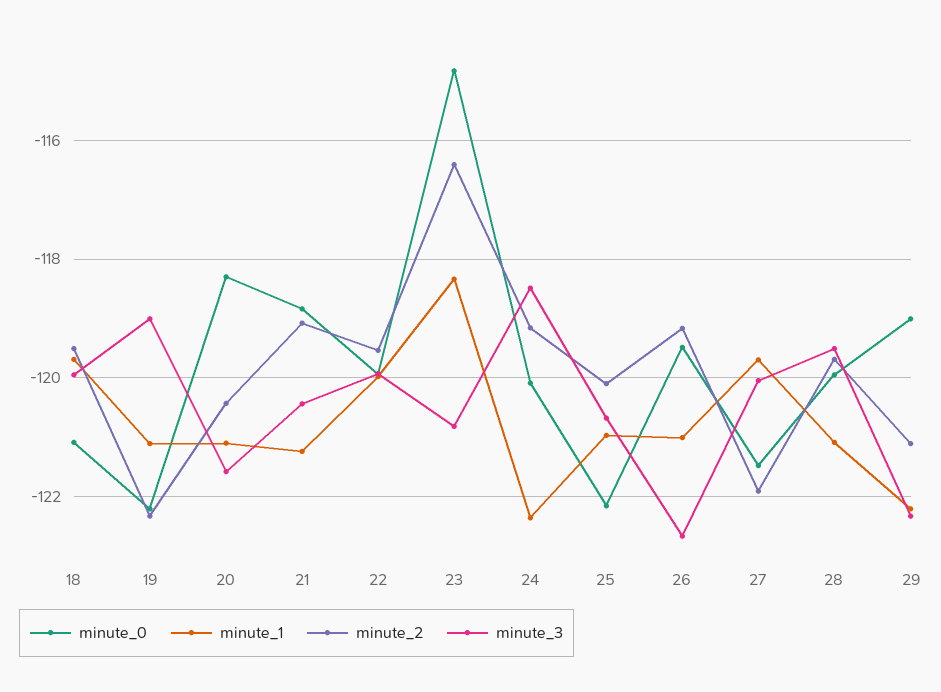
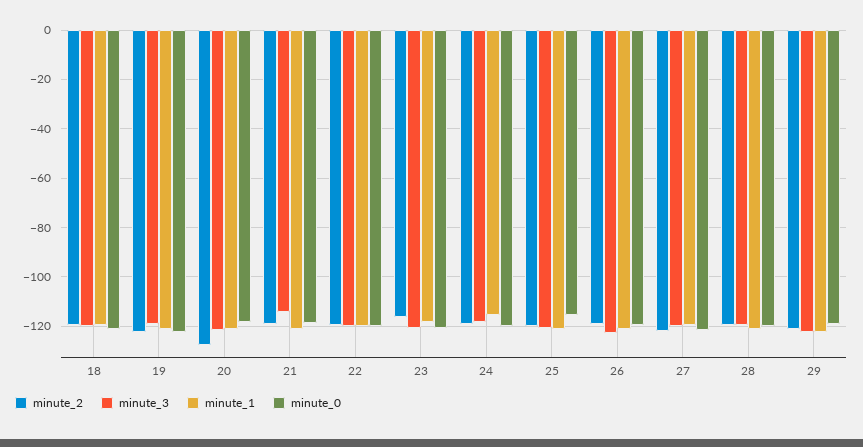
  {
    "minute_0": {
      "18": -121,
      "19": -122.2,
      "20": -118.4,
      "21": -118.8,
      "22": -120,
-     "23": -114.8,
+     "23": -120,
      "24": -120,
-     "25": -122.2,
+     "25": -115,
      "26": -119.4,
      "27": -121.4,
      "28": -120,
      "29": -119
    },
    "minute_1": {
      "18": -119.6,
      "19": -121.2,
      "20": -121.2,
      "21": -121.2,
      "22": -120,
      "23": -118.4,
-     "24": -122.4,
+     "24": -115,
      "25": -121,
      "26": -121,
      "27": -119.8,
      "28": -121,
      "29": -122.2
    },
    "minute_2": {
      "18": -119.6,
      "19": -122.4,
-     "20": -120.4,
+     "20": -127.5,
      "21": -119,
      "22": -119.6,
      "23": -116.4,
      "24": -119.2,
      "25": -120.2,
      "26": -119.2,
      "27": -122,
      "28": -119.6,
      "29": -121.2
    },
    "minute_3": {
      "18": -120,
      "19": -119,
      "20": -121.6,
-     "21": -120.4,
+     "21": -115,
      "22": -120,
      "23": -120.8,
      "24": -118.4,
      "25": -120.6,
      "26": -122.6,
      "27": -120,
      "28": -119.6,
      "29": -122.4
    }
  }

